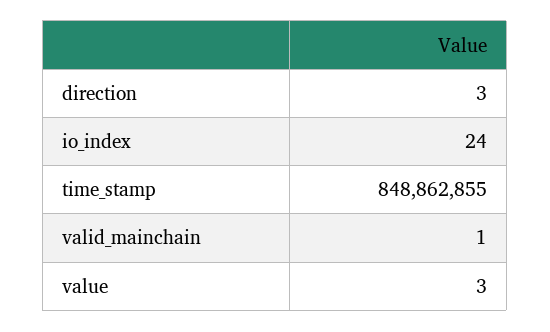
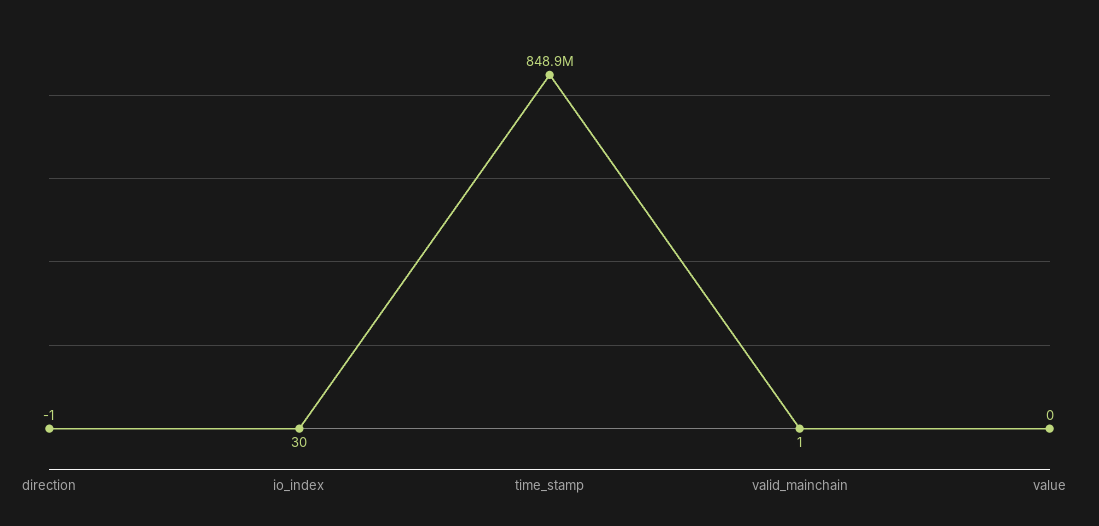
  {
-   "direction": 3,
+   "direction": -1,
-   "io_index": 24,
+   "io_index": 30,
    "time_stamp": 848862855,
    "valid_mainchain": 1,
-   "value": 3
+   "value": 0
  }

